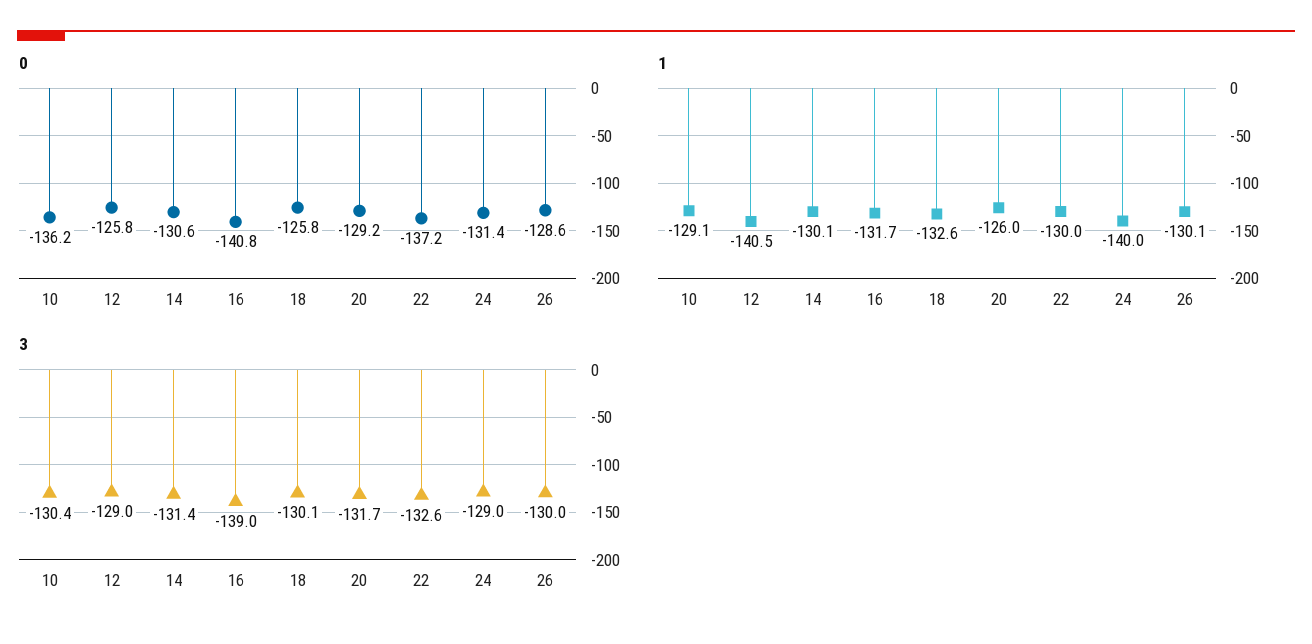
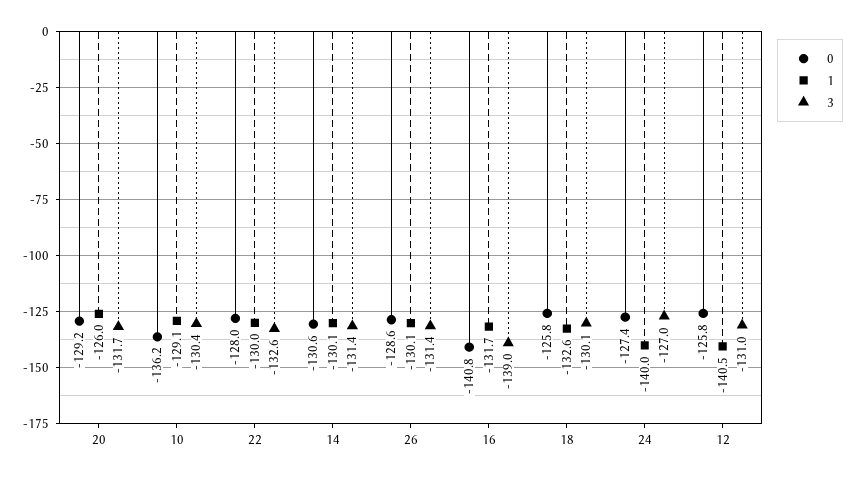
  {
    "0": {
      "10": -136.2,
      "12": -125.8,
      "14": -130.6,
      "16": -140.8,
      "18": -125.8,
      "20": -129.2,
-     "22": -137.2,
+     "22": -128,
-     "24": -131.4,
+     "24": -127.4,
      "26": -128.6
    },
    "1": {
      "10": -129.1,
      "12": -140.5,
      "14": -130.1,
      "16": -131.7,
      "18": -132.6,
      "20": -126,
      "22": -130,
      "24": -140,
      "26": -130.1
    },
    "3": {
      "10": -130.4,
-     "12": -129,
+     "12": -131,
      "14": -131.4,
      "16": -139,
      "18": -130.1,
      "20": -131.7,
      "22": -132.6,
-     "24": -129,
+     "24": -127,
-     "26": -130
+     "26": -131.4
    }
  }

